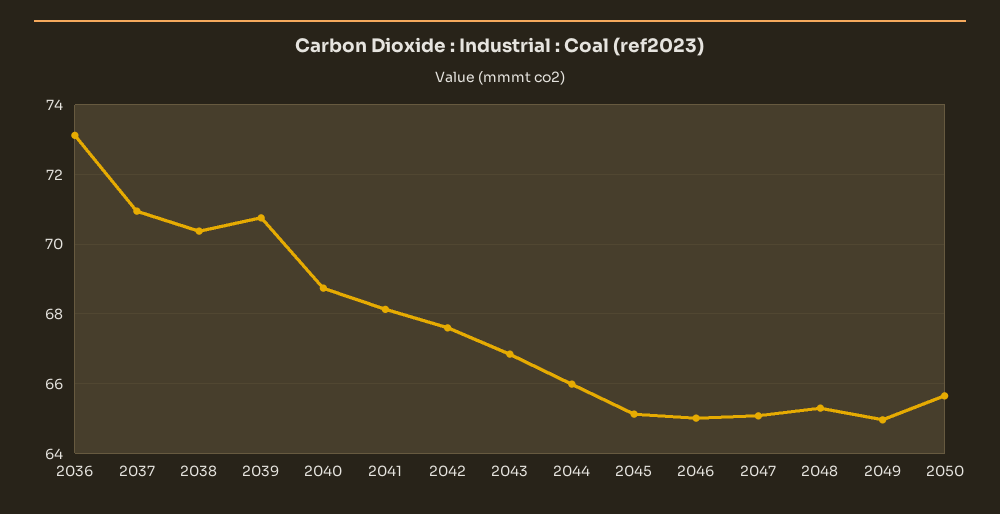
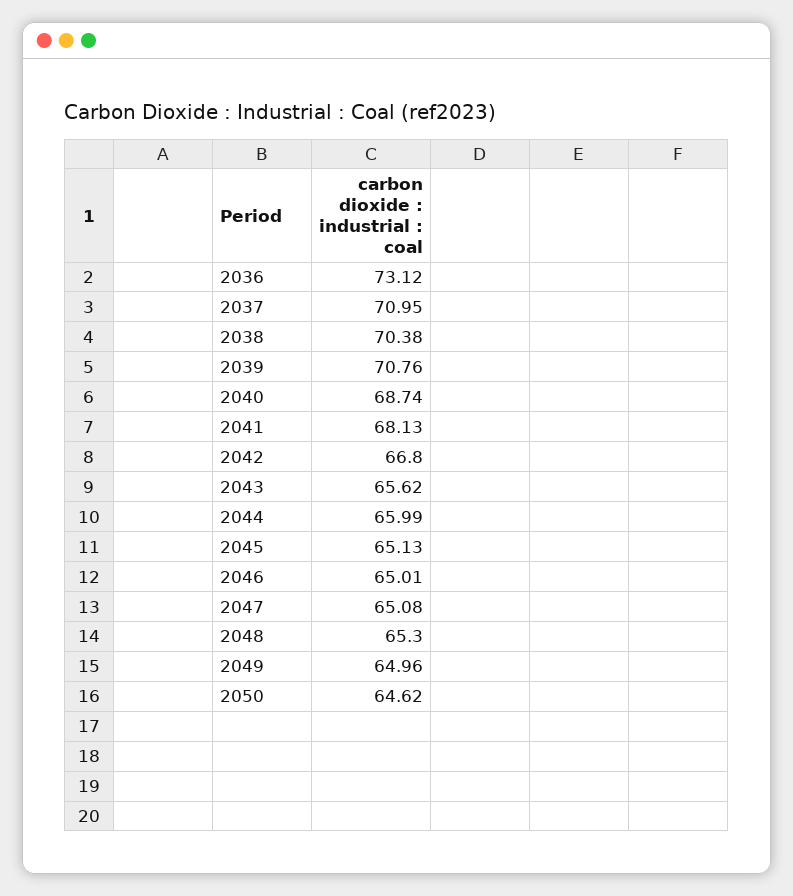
  {
    "2036": 73.12,
    "2037": 70.95,
    "2038": 70.38,
    "2039": 70.76,
    "2040": 68.74,
    "2041": 68.13,
-   "2042": 67.6,
+   "2042": 66.8,
-   "2043": 66.8,
+   "2043": 65.62,
    "2044": 65.99,
    "2045": 65.13,
    "2046": 65.01,
    "2047": 65.08,
    "2048": 65.3,
    "2049": 64.96,
-   "2050": 65.6
+   "2050": 64.62
  }

